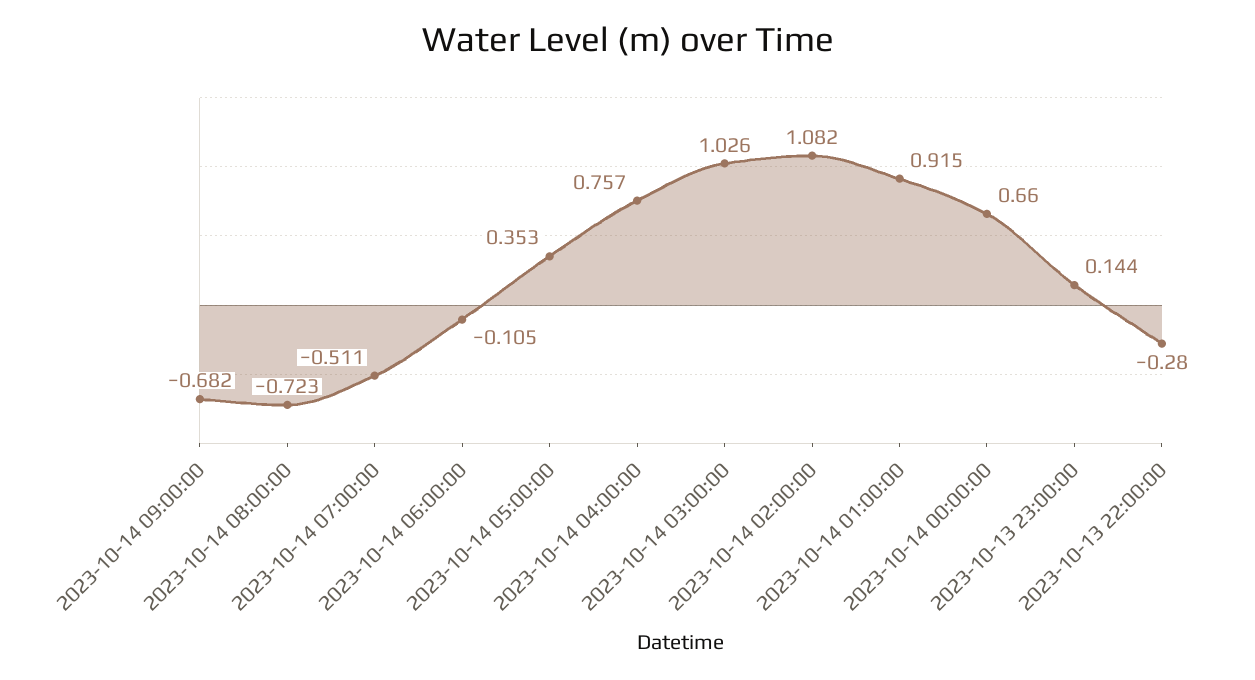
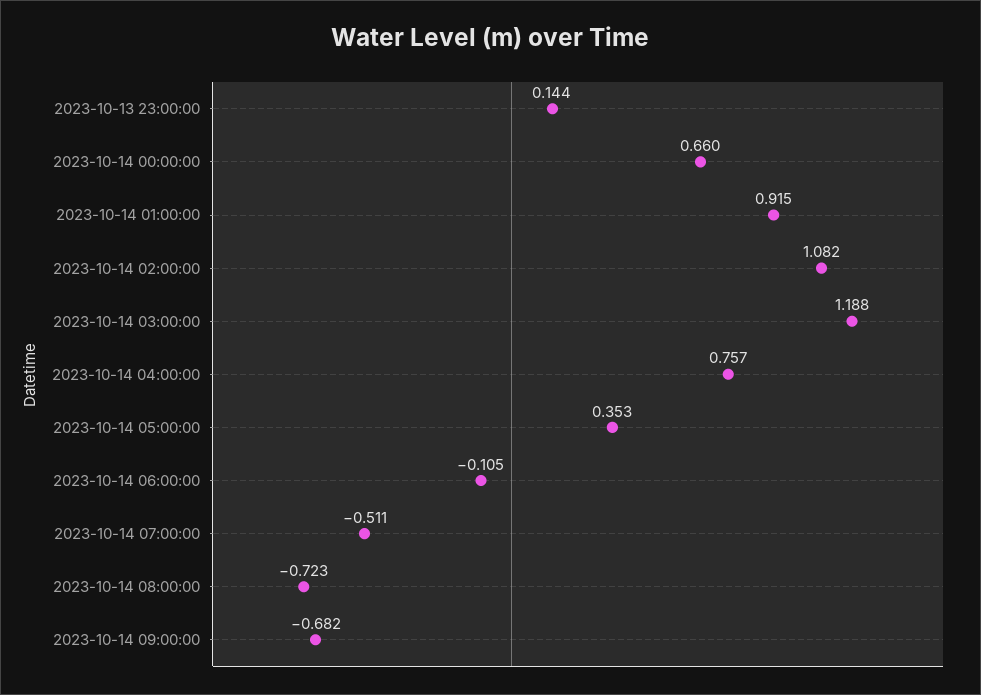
  {
    "2023-10-14 09:00:00": -0.682,
    "2023-10-14 08:00:00": -0.723,
    "2023-10-14 07:00:00": -0.511,
    "2023-10-14 06:00:00": -0.105,
    "2023-10-14 05:00:00": 0.353,
    "2023-10-14 04:00:00": 0.757,
-   "2023-10-14 03:00:00": 1.026,
+   "2023-10-14 03:00:00": 1.188,
    "2023-10-14 02:00:00": 1.082,
    "2023-10-14 01:00:00": 0.915,
    "2023-10-14 00:00:00": 0.66,
-   "2023-10-13 23:00:00": 0.144,
+   "2023-10-13 23:00:00": 0.144
-   "2023-10-13 22:00:00": -0.28
  }

